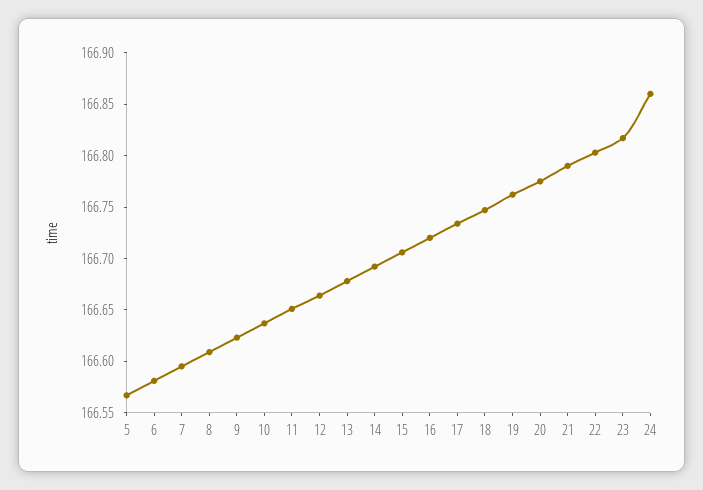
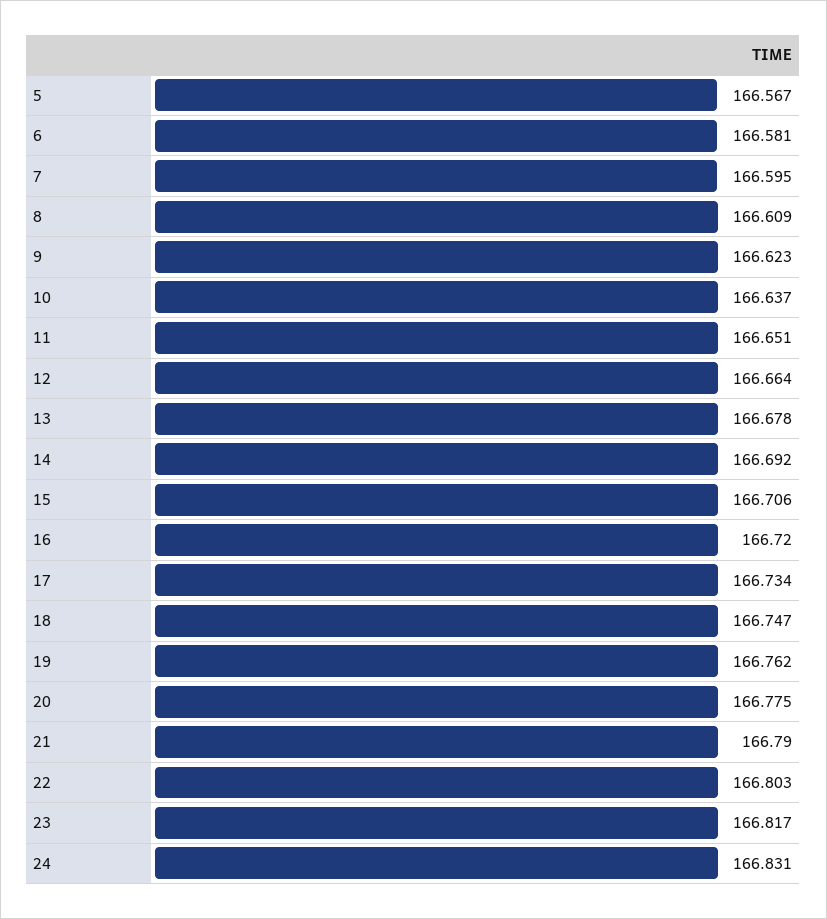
  {
    "5": 166.567,
    "6": 166.581,
    "7": 166.595,
    "8": 166.609,
    "9": 166.623,
    "10": 166.637,
    "11": 166.651,
    "12": 166.664,
    "13": 166.678,
    "14": 166.692,
    "15": 166.706,
    "16": 166.72,
    "17": 166.734,
    "18": 166.747,
    "19": 166.762,
    "20": 166.775,
    "21": 166.79,
    "22": 166.803,
    "23": 166.817,
-   "24": 166.86
+   "24": 166.831
  }

